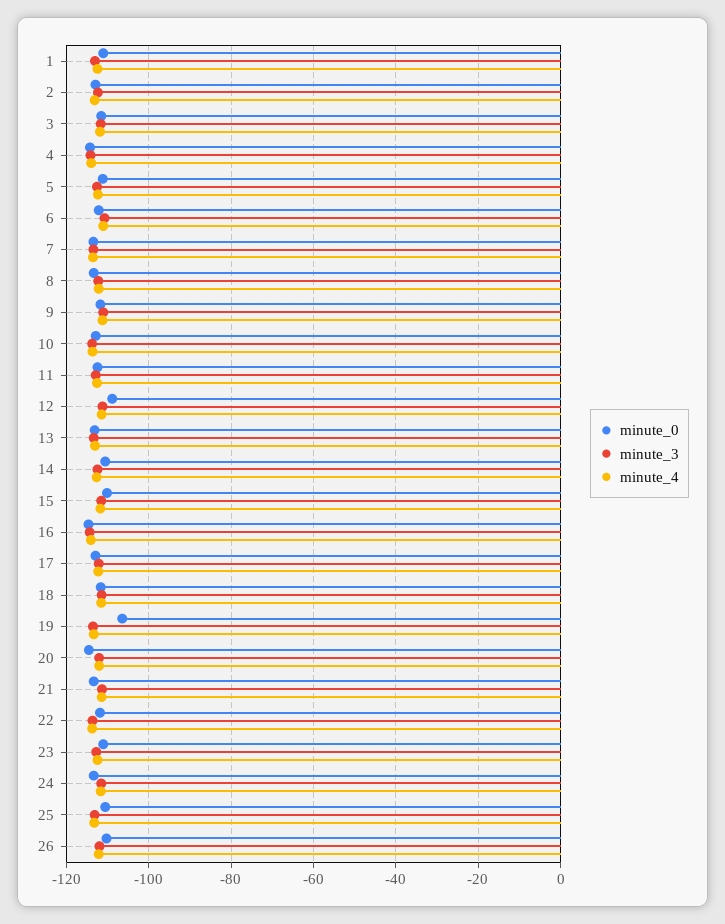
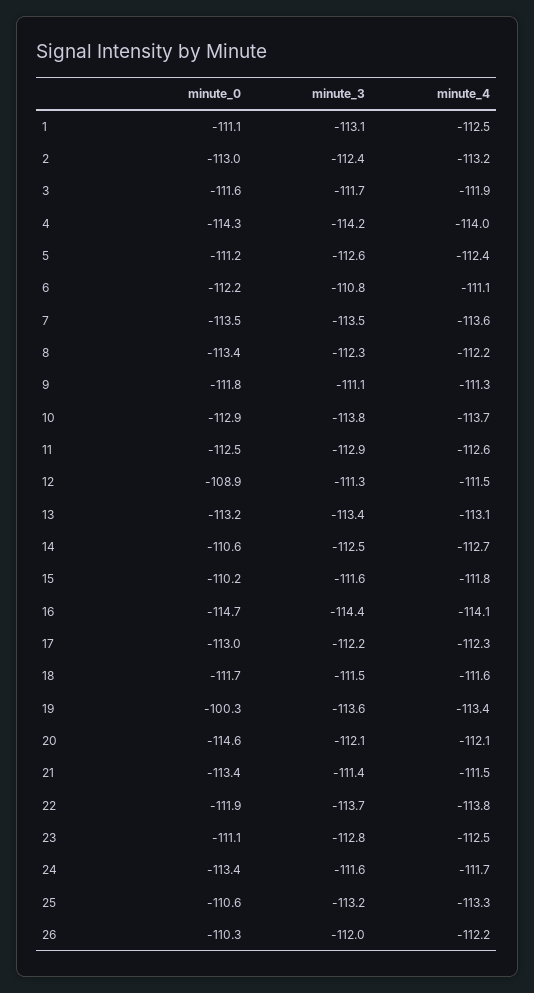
  {
    "minute_0": {
      "1": -111.1,
      "2": -113,
      "3": -111.6,
      "4": -114.3,
      "5": -111.2,
      "6": -112.2,
      "7": -113.5,
      "8": -113.4,
      "9": -111.8,
      "10": -112.9,
      "11": -112.5,
      "12": -108.9,
      "13": -113.2,
      "14": -110.6,
      "15": -110.2,
      "16": -114.7,
      "17": -113,
      "18": -111.7,
-     "19": -106,
+     "19": -100.3,
      "20": -114.6,
      "21": -113.4,
      "22": -111.9,
      "23": -111.1,
      "24": -113.4,
      "25": -110.6,
      "26": -110.3
    },
    "minute_3": {
      "1": -113.1,
      "2": -112.4,
      "3": -111.7,
      "4": -114.2,
      "5": -112.6,
      "6": -110.8,
      "7": -113.5,
      "8": -112.3,
      "9": -111.1,
      "10": -113.8,
      "11": -112.9,
      "12": -111.3,
      "13": -113.4,
      "14": -112.5,
      "15": -111.6,
      "16": -114.4,
      "17": -112.2,
      "18": -111.5,
      "19": -113.6,
      "20": -112.1,
      "21": -111.4,
      "22": -113.7,
      "23": -112.8,
      "24": -111.6,
      "25": -113.2,
      "26": -112
    },
    "minute_4": {
      "1": -112.5,
      "2": -113.2,
      "3": -111.9,
      "4": -114,
      "5": -112.4,
      "6": -111.1,
      "7": -113.6,
      "8": -112.2,
      "9": -111.3,
      "10": -113.7,
      "11": -112.6,
      "12": -111.5,
      "13": -113.1,
      "14": -112.7,
      "15": -111.8,
      "16": -114.1,
      "17": -112.3,
      "18": -111.6,
      "19": -113.4,
      "20": -112.1,
      "21": -111.5,
      "22": -113.8,
      "23": -112.5,
      "24": -111.7,
      "25": -113.3,
      "26": -112.2
    }
  }

